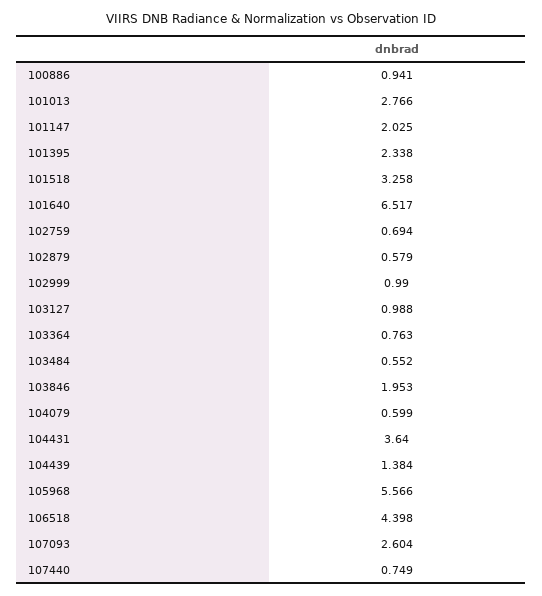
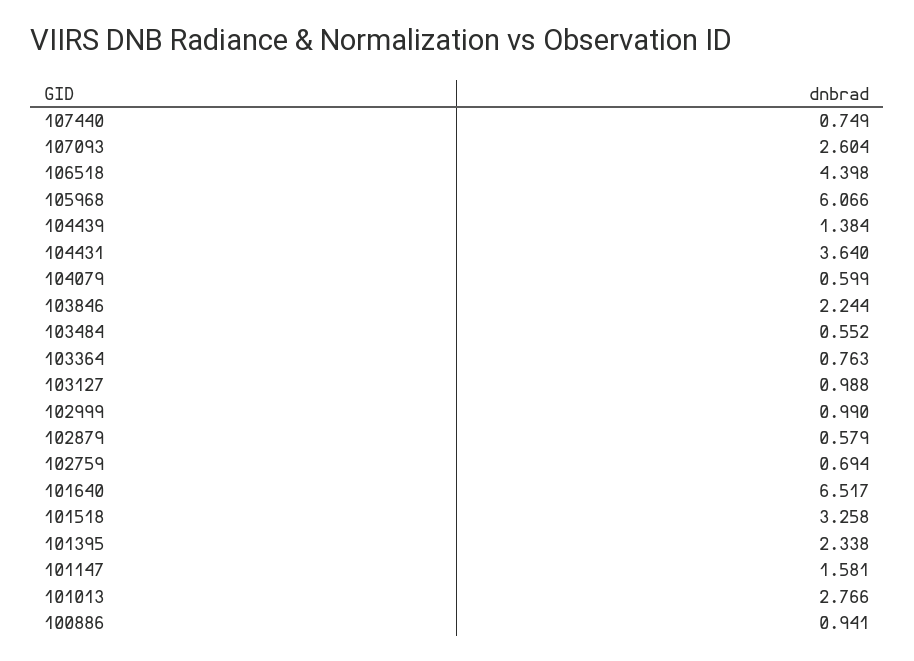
  {
    "100886": 0.941,
    "101013": 2.766,
-   "101147": 2.025,
+   "101147": 1.581,
    "101395": 2.338,
    "101518": 3.258,
    "101640": 6.517,
    "102759": 0.694,
    "102879": 0.579,
    "102999": 0.99,
    "103127": 0.988,
    "103364": 0.763,
    "103484": 0.552,
-   "103846": 1.953,
+   "103846": 2.244,
    "104079": 0.599,
    "104431": 3.64,
    "104439": 1.384,
-   "105968": 5.566,
+   "105968": 6.066,
    "106518": 4.398,
    "107093": 2.604,
    "107440": 0.749
  }

